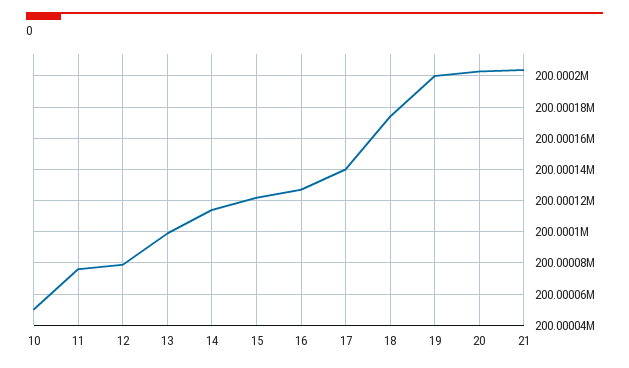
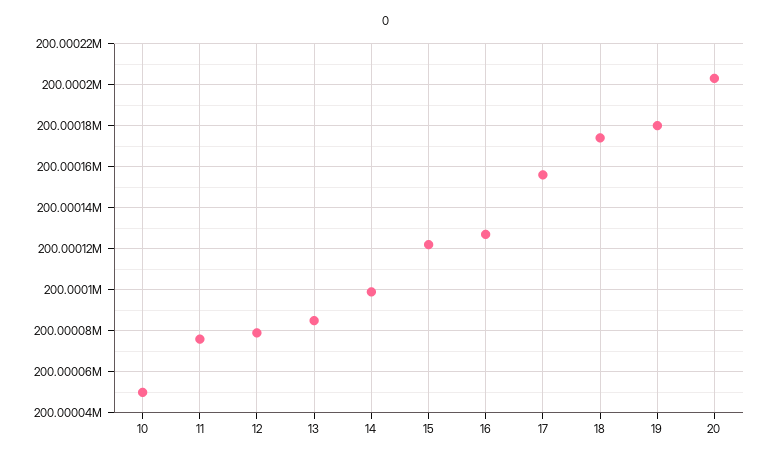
  {
    "10": 200000050,
    "11": 200000075,
    "12": 200000080,
-   "13": 200000100,
+   "13": 200000085,
-   "14": 200000115,
+   "14": 200000100,
    "15": 200000120,
    "16": 200000125,
-   "17": 200000140,
+   "17": 200000155,
    "18": 200000175,
-   "19": 200000200,
+   "19": 200000180,
-   "20": 200000205,
+   "20": 200000205
-   "21": 200000205
  }

